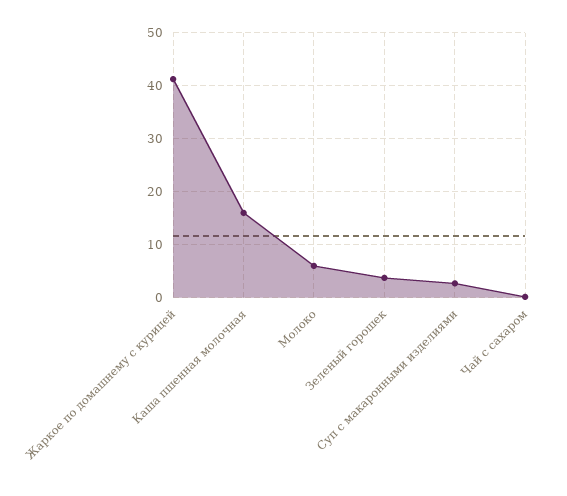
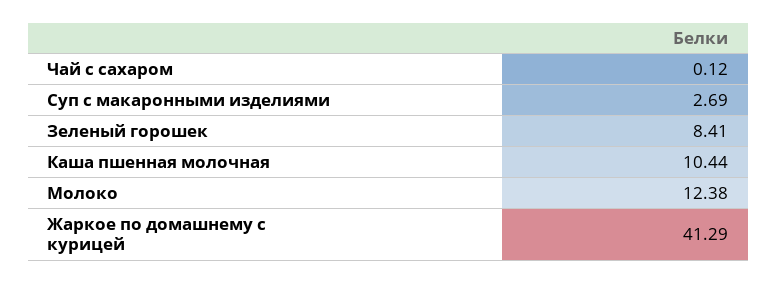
  {
    "Жаркое по домашнему с курицей": 41.29,
-   "Каша пшенная молочная": 16,
+   "Каша пшенная молочная": 10.44,
-   "Молоко": 6,
+   "Молоко": 12.38,
-   "Зеленый горошек": 4,
+   "Зеленый горошек": 8.41,
    "Суп с макаронными изделиями": 2.69,
    "Чай с сахаром": 0.12
  }

